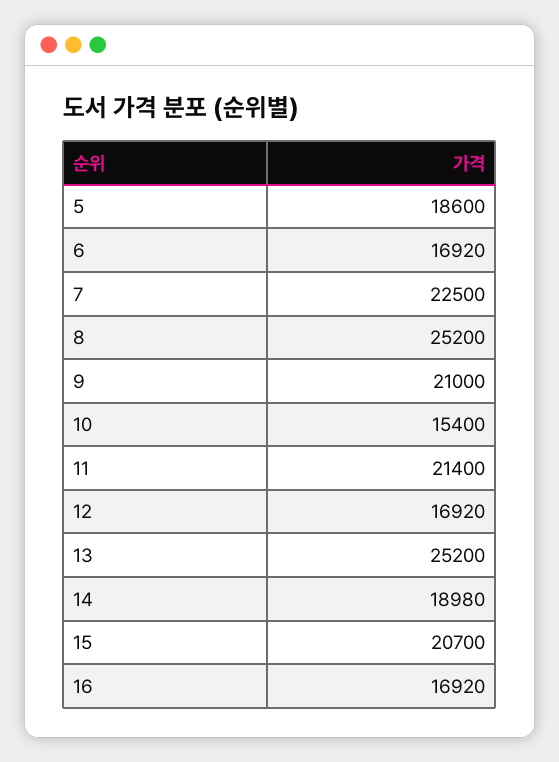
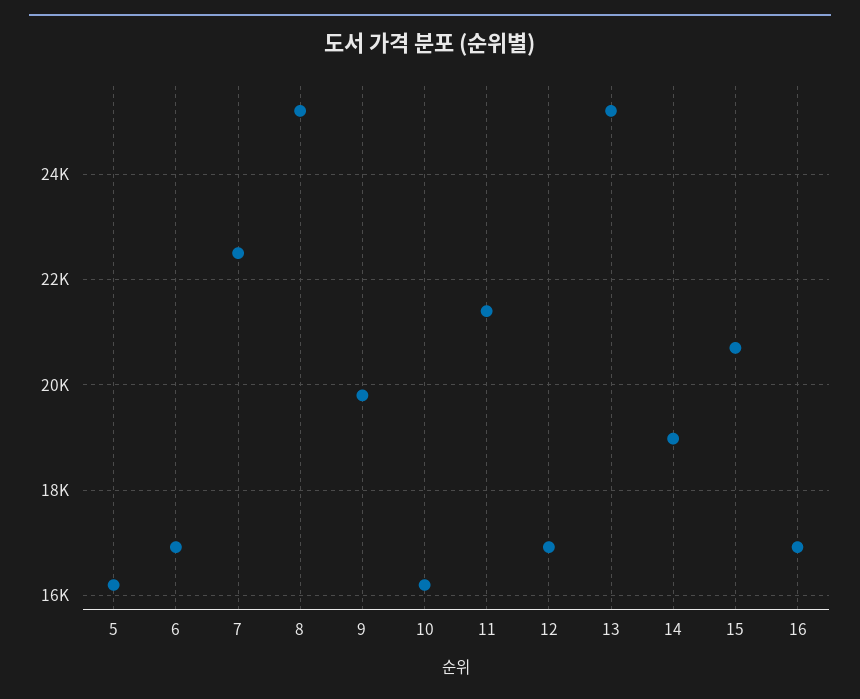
  {
-   "5": 18600,
+   "5": 16200,
    "6": 16920,
    "7": 22500,
    "8": 25200,
-   "9": 21000,
+   "9": 19800,
-   "10": 15400,
+   "10": 16200,
    "11": 21400,
    "12": 16920,
    "13": 25200,
    "14": 18980,
    "15": 20700,
    "16": 16920
  }

